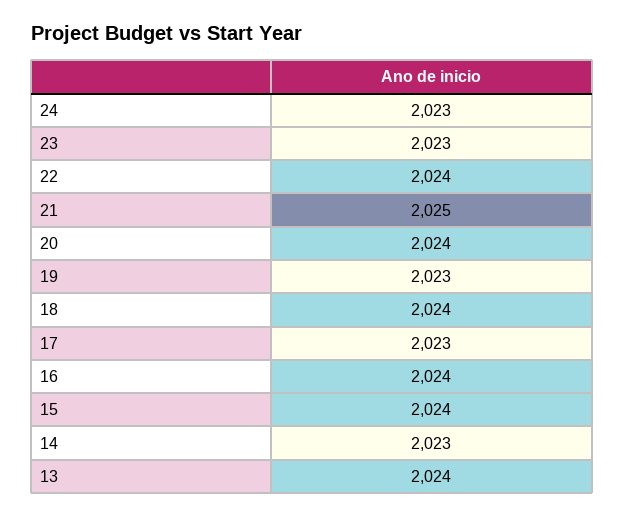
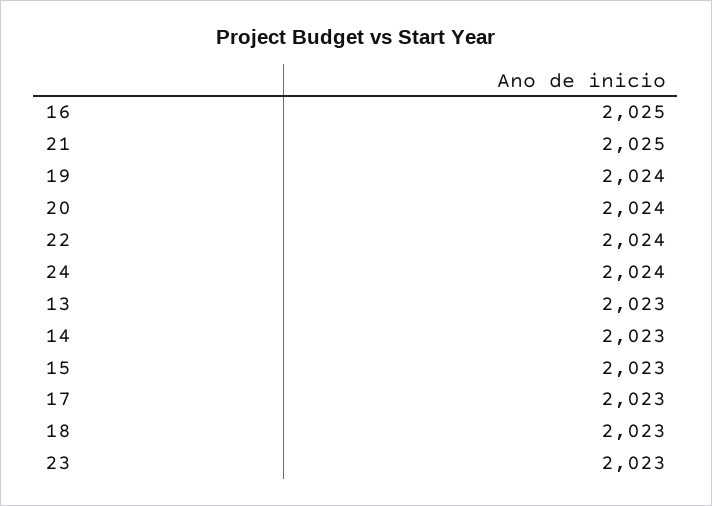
  {
-   "24": 2023,
+   "24": 2024,
    "23": 2023,
    "22": 2024,
    "21": 2025,
    "20": 2024,
-   "19": 2023,
+   "19": 2024,
-   "18": 2024,
+   "18": 2023,
    "17": 2023,
-   "16": 2024,
+   "16": 2025,
-   "15": 2024,
+   "15": 2023,
    "14": 2023,
-   "13": 2024
+   "13": 2023
  }

